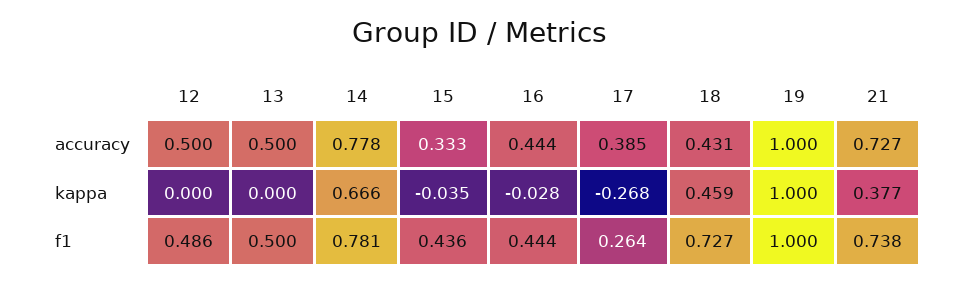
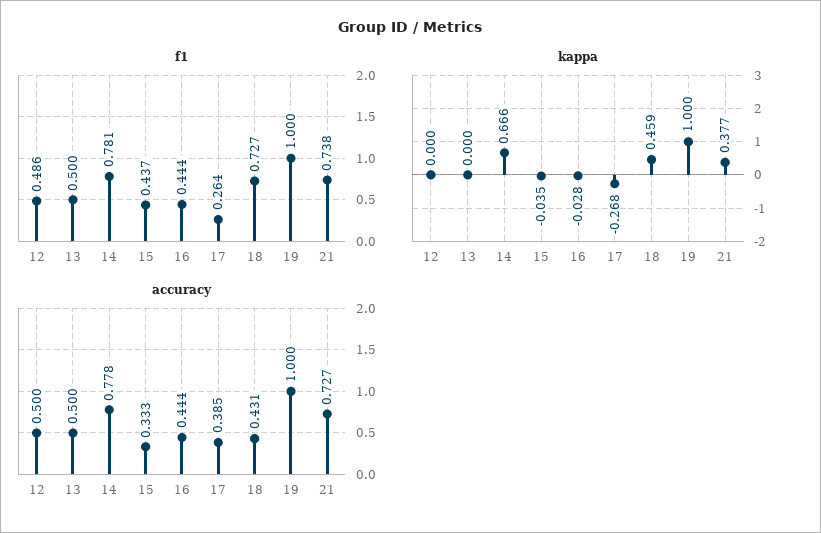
  {
    "accuracy": {
      "12": 0.5,
      "13": 0.5,
      "14": 0.778,
      "15": 0.333,
      "16": 0.444,
      "17": 0.385,
      "18": 0.431,
      "19": 1,
      "21": 0.727
    },
    "kappa": {
      "12": 0,
      "13": 0,
      "14": 0.666,
      "15": -0.035,
      "16": -0.028,
      "17": -0.268,
      "18": 0.459,
      "19": 1,
      "21": 0.377
    },
    "f1": {
      "12": 0.486,
      "13": 0.5,
      "14": 0.781,
-     "15": 0.436,
+     "15": 0.437,
      "16": 0.444,
      "17": 0.264,
      "18": 0.727,
      "19": 1,
      "21": 0.738
    }
  }

